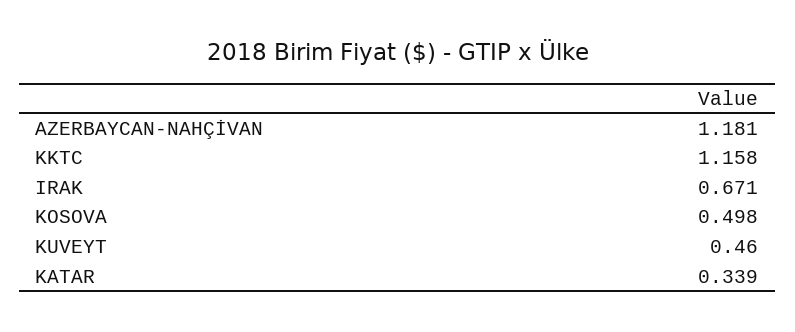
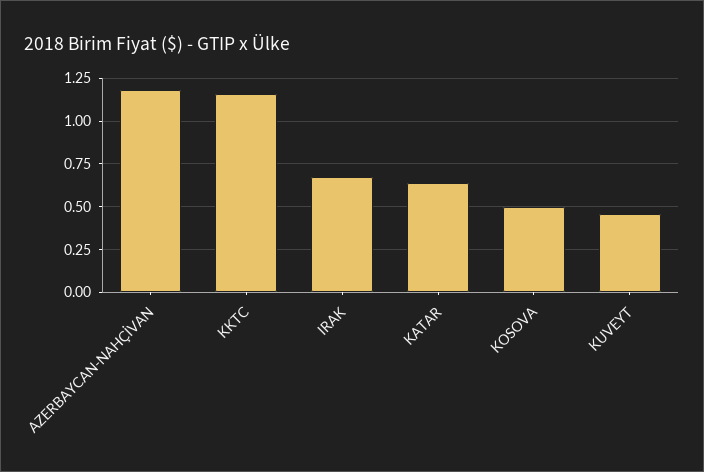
  {
    "AZERBAYCAN-NAHÇİVAN": 1.181,
    "KKTC": 1.158,
    "IRAK": 0.671,
    "KOSOVA": 0.498,
    "KUVEYT": 0.46,
-   "KATAR": 0.339
+   "KATAR": 0.65
  }

